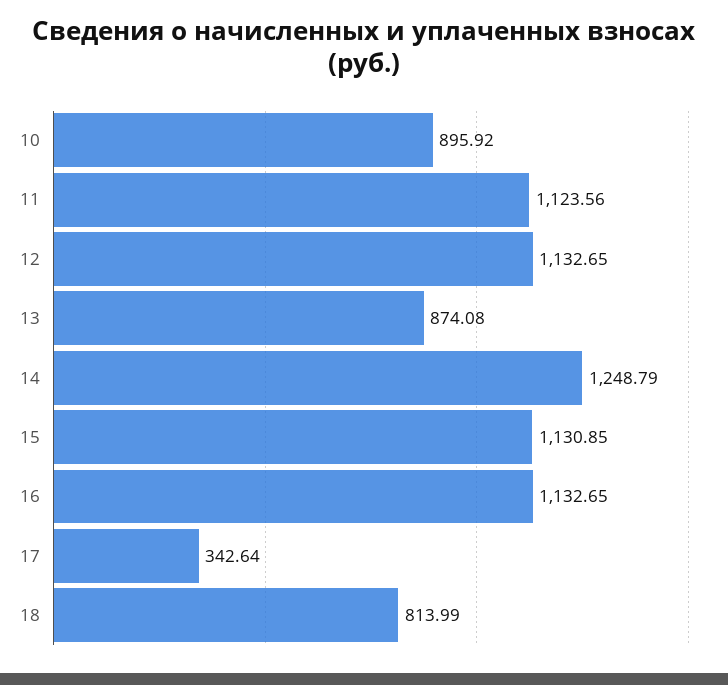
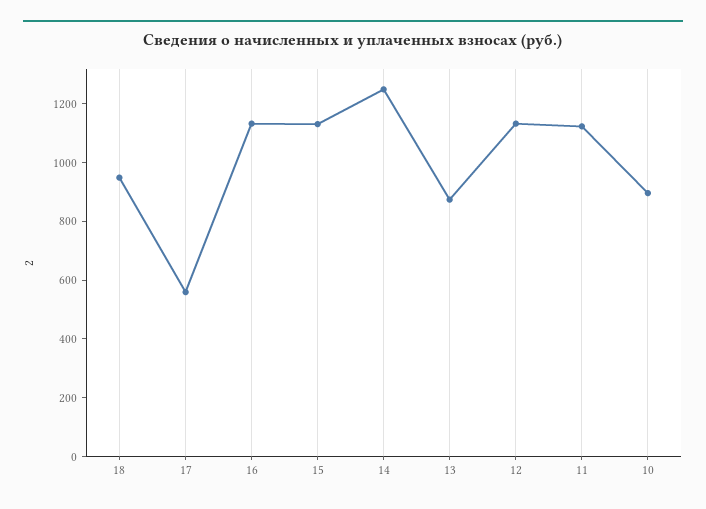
  {
    "10": 895.92,
    "11": 1123.56,
    "12": 1132.65,
    "13": 874.08,
    "14": 1248.79,
    "15": 1130.85,
    "16": 1132.65,
-   "17": 342.64,
+   "17": 550,
-   "18": 813.99
+   "18": 950
  }

